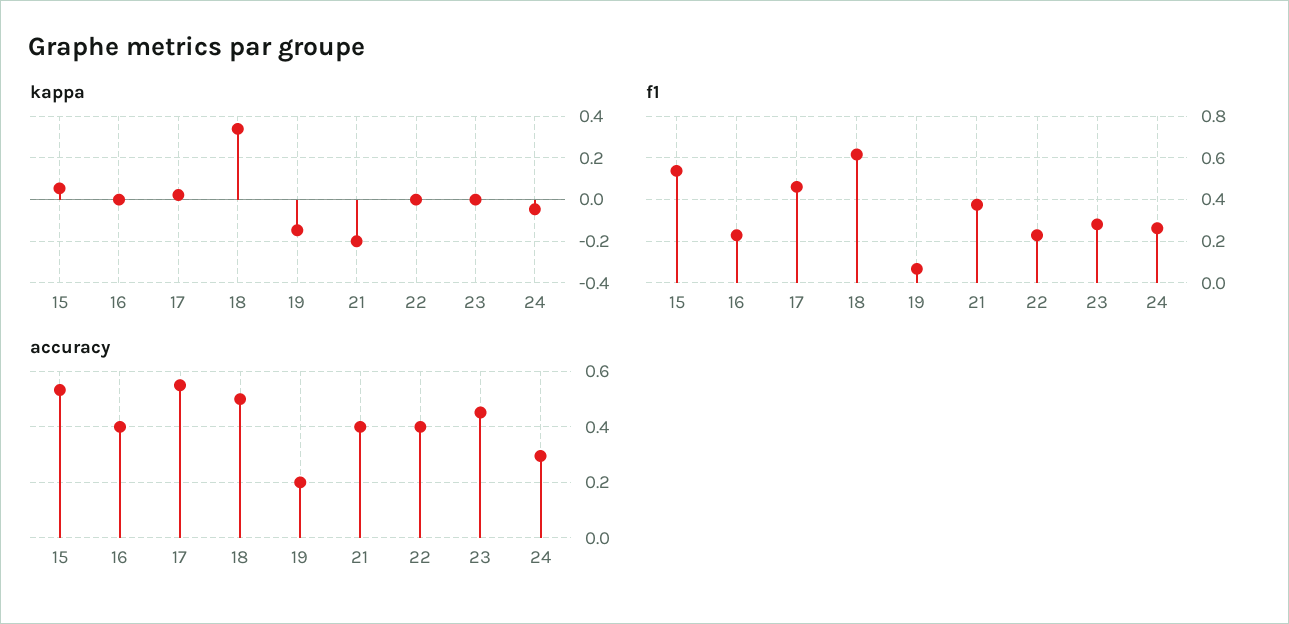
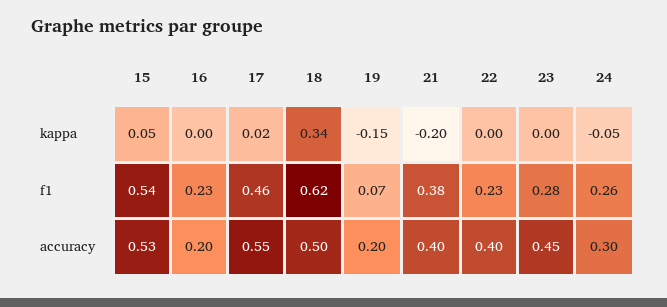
  {
    "kappa": {
      "15": 0.05,
      "16": 0,
      "17": 0.02,
      "18": 0.34,
      "19": -0.15,
      "21": -0.2,
      "22": 0,
      "23": 0,
      "24": -0.05
    },
    "f1": {
      "15": 0.54,
      "16": 0.23,
      "17": 0.46,
      "18": 0.62,
      "19": 0.07,
      "21": 0.38,
      "22": 0.23,
      "23": 0.28,
      "24": 0.26
    },
    "accuracy": {
      "15": 0.53,
-     "16": 0.4,
+     "16": 0.2,
      "17": 0.55,
      "18": 0.5,
      "19": 0.2,
      "21": 0.4,
      "22": 0.4,
      "23": 0.45,
      "24": 0.3
    }
  }

